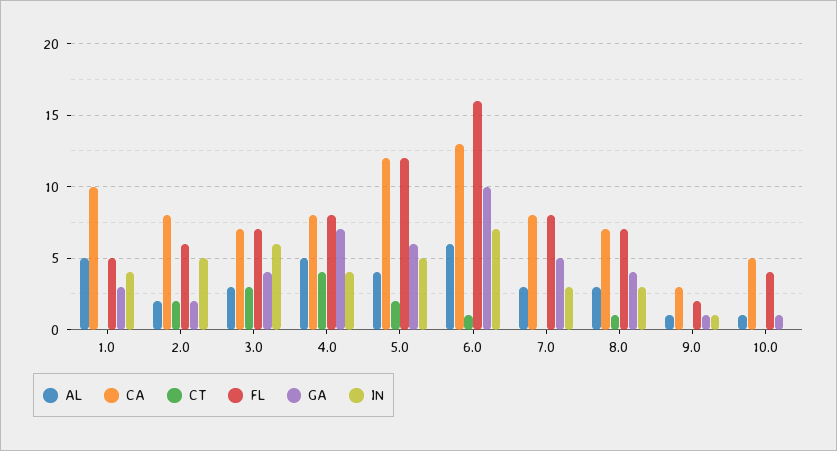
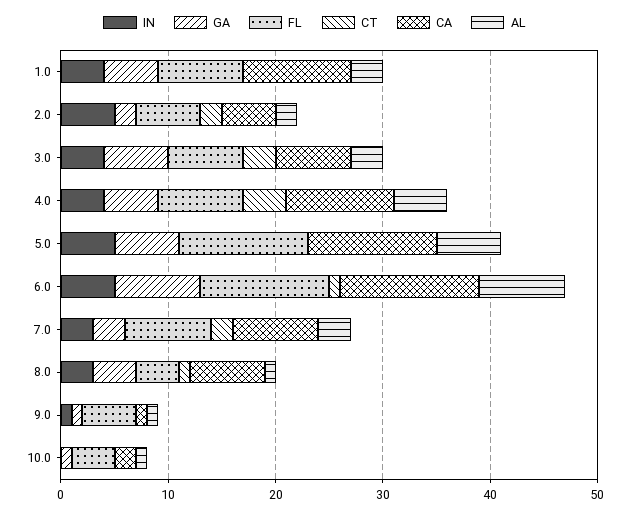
  {
    "AL": {
-     "1.0": 5,
+     "1.0": 3,
      "2.0": 2,
      "3.0": 3,
      "4.0": 5,
-     "5.0": 4,
+     "5.0": 6,
-     "6.0": 6,
+     "6.0": 8,
      "7.0": 3,
-     "8.0": 3,
+     "8.0": 1,
      "9.0": 1,
      "10.0": 1
    },
    "CA": {
      "1.0": 10,
-     "2.0": 8,
+     "2.0": 5,
      "3.0": 7,
-     "4.0": 8,
+     "4.0": 10,
      "5.0": 12,
      "6.0": 13,
      "7.0": 8,
      "8.0": 7,
-     "9.0": 3,
+     "9.0": 1,
-     "10.0": 5
+     "10.0": 2
    },
    "CT": {
      "1.0": 0,
      "2.0": 2,
      "3.0": 3,
      "4.0": 4,
-     "5.0": 2,
+     "5.0": 0,
      "6.0": 1,
-     "7.0": 0,
+     "7.0": 2,
      "8.0": 1,
      "9.0": 0,
      "10.0": 0
    },
    "FL": {
-     "1.0": 5,
+     "1.0": 8,
      "2.0": 6,
      "3.0": 7,
      "4.0": 8,
      "5.0": 12,
-     "6.0": 16,
+     "6.0": 12,
      "7.0": 8,
-     "8.0": 7,
+     "8.0": 4,
-     "9.0": 2,
+     "9.0": 5,
      "10.0": 4
    },
    "GA": {
-     "1.0": 3,
+     "1.0": 5,
      "2.0": 2,
-     "3.0": 4,
+     "3.0": 6,
-     "4.0": 7,
+     "4.0": 5,
      "5.0": 6,
-     "6.0": 10,
+     "6.0": 8,
-     "7.0": 5,
+     "7.0": 3,
      "8.0": 4,
      "9.0": 1,
      "10.0": 1
    },
    "IN": {
      "1.0": 4,
      "2.0": 5,
-     "3.0": 6,
+     "3.0": 4,
      "4.0": 4,
      "5.0": 5,
-     "6.0": 7,
+     "6.0": 5,
      "7.0": 3,
      "8.0": 3,
      "9.0": 1,
      "10.0": 0
    }
  }

